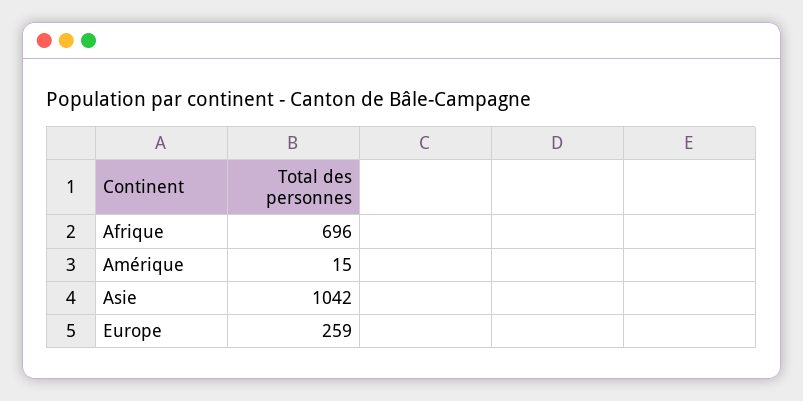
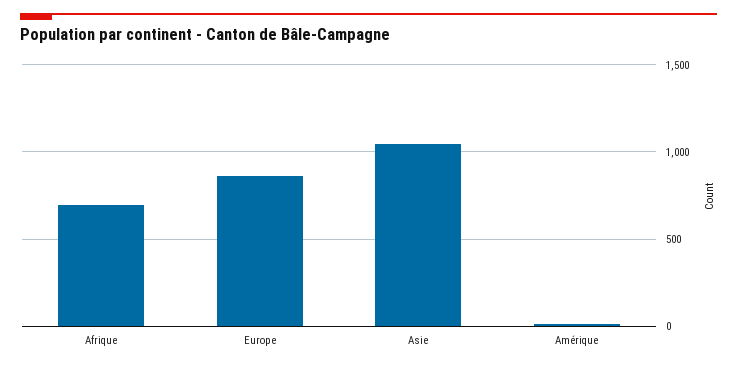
  {
    "Afrique": 696,
    "Amérique": 15,
    "Asie": 1042,
-   "Europe": 259
+   "Europe": 850
  }

